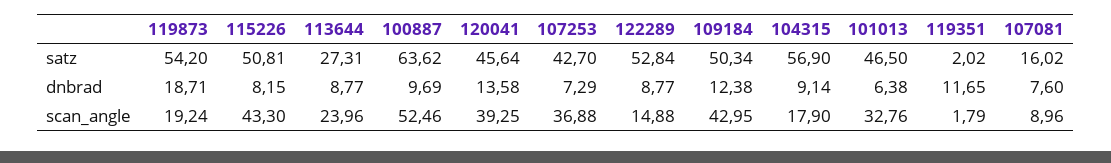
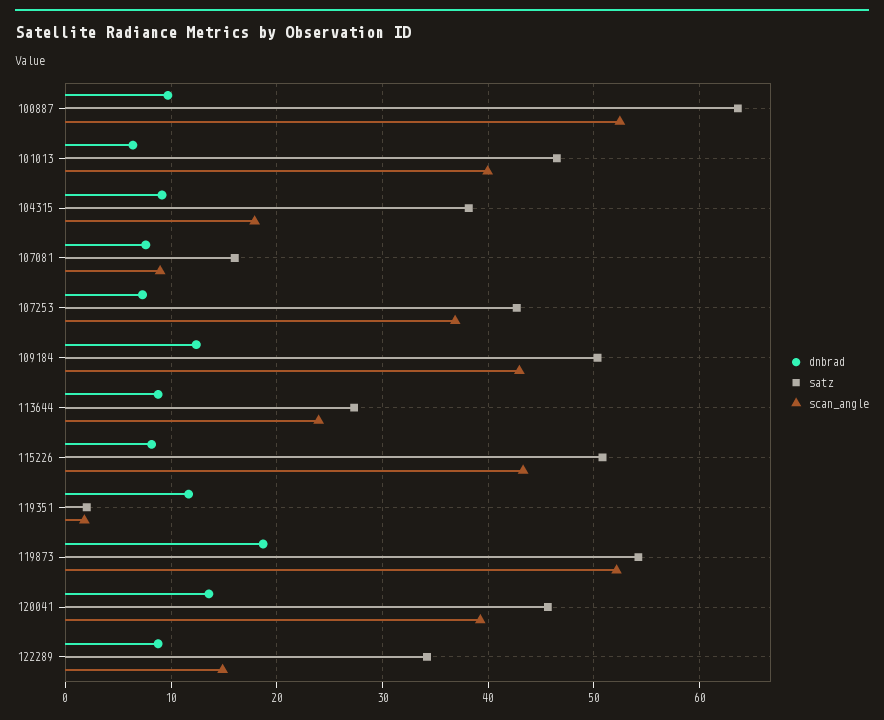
  {
    "satz": {
      "119873": 54.2,
      "115226": 50.81,
      "113644": 27.31,
      "100887": 63.62,
      "120041": 45.64,
      "107253": 42.7,
-     "122289": 52.84,
+     "122289": 34,
      "109184": 50.34,
-     "104315": 56.9,
+     "104315": 38,
      "101013": 46.5,
      "119351": 2.02,
      "107081": 16.02
    },
    "dnbrad": {
      "119873": 18.71,
      "115226": 8.15,
      "113644": 8.77,
      "100887": 9.69,
      "120041": 13.58,
      "107253": 7.29,
      "122289": 8.77,
      "109184": 12.38,
      "104315": 9.14,
      "101013": 6.38,
      "119351": 11.65,
      "107081": 7.6
    },
    "scan_angle": {
-     "119873": 19.24,
+     "119873": 52,
      "115226": 43.3,
      "113644": 23.96,
      "100887": 52.46,
      "120041": 39.25,
      "107253": 36.88,
      "122289": 14.88,
      "109184": 42.95,
      "104315": 17.9,
-     "101013": 32.76,
+     "101013": 40,
      "119351": 1.79,
      "107081": 8.96
    }
  }

